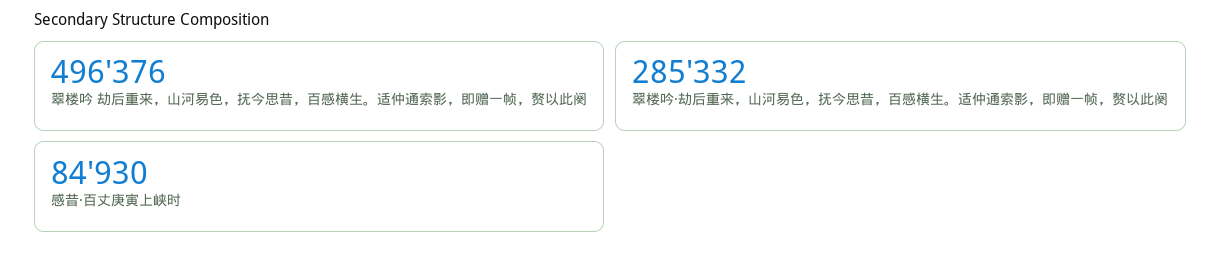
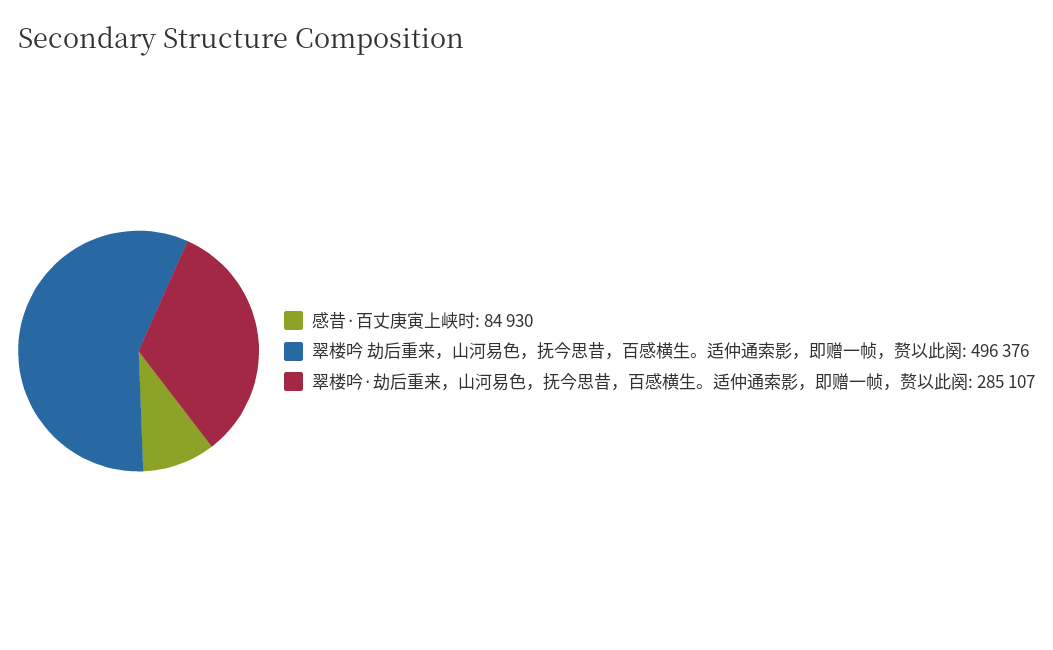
  {
    "翠楼吟 劫后重来，山河易色，抚今思昔，百感横生。适仲通索影，即赠一帧，赘以此阕": 496376,
-   "翠楼吟·劫后重来，山河易色，抚今思昔，百感横生。适仲通索影，即赠一帧，赘以此阕": 285332,
+   "翠楼吟·劫后重来，山河易色，抚今思昔，百感横生。适仲通索影，即赠一帧，赘以此阕": 285107,
    "感昔·百丈庚寅上峡时": 84930
  }

